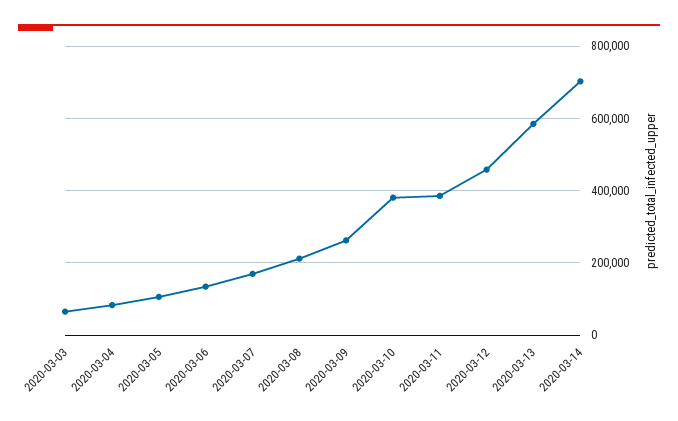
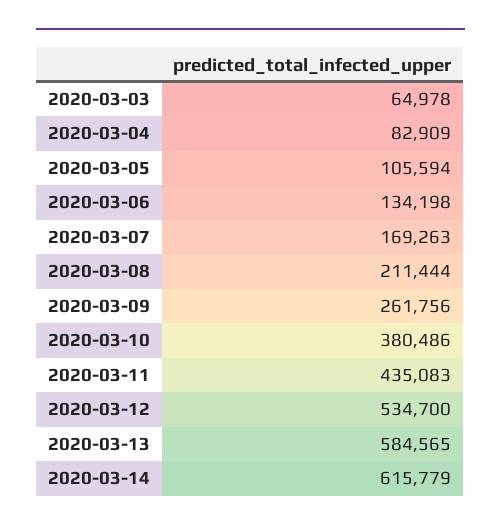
  {
    "2020-03-03": 64978,
    "2020-03-04": 82909,
    "2020-03-05": 105594,
    "2020-03-06": 134198,
    "2020-03-07": 169263,
    "2020-03-08": 211444,
    "2020-03-09": 261756,
    "2020-03-10": 380486,
-   "2020-03-11": 380000,
+   "2020-03-11": 435083,
-   "2020-03-12": 460000,
+   "2020-03-12": 534700,
    "2020-03-13": 584565,
-   "2020-03-14": 700000
+   "2020-03-14": 615779
  }

